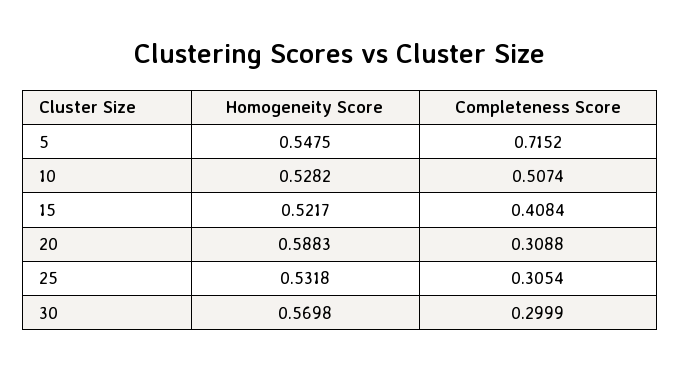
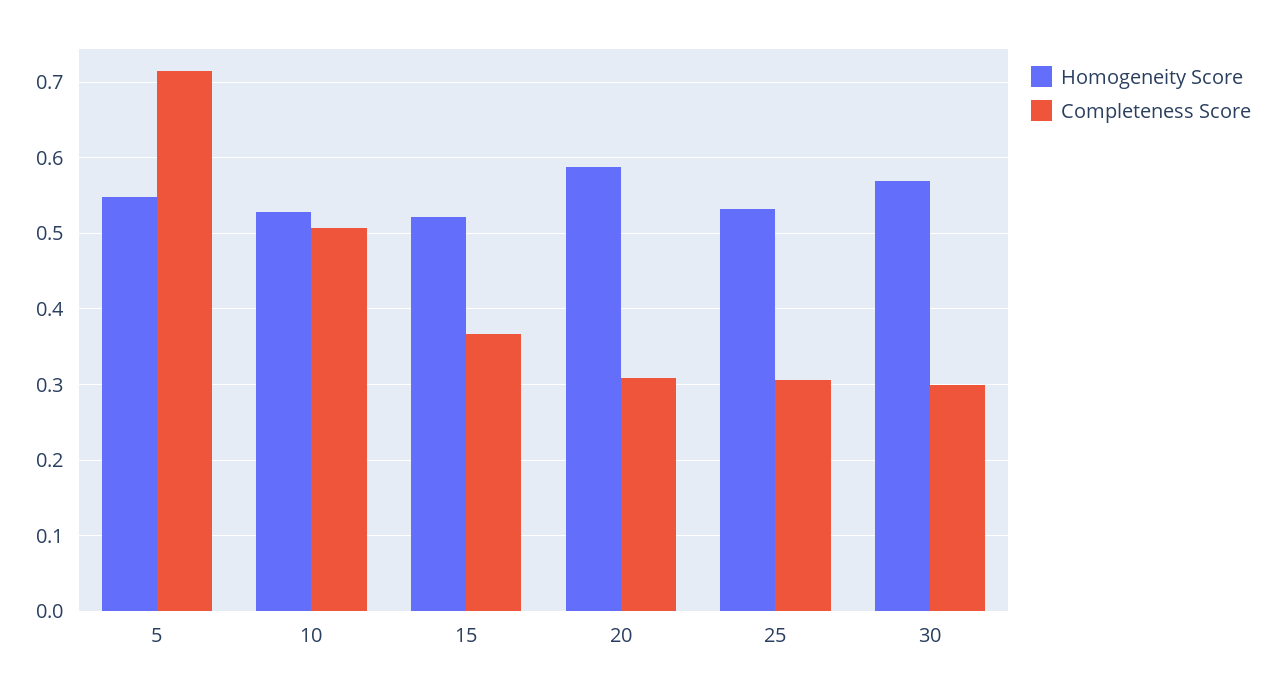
  {
    "Homogeneity Score": {
      "5": 0.5475,
      "10": 0.5282,
      "15": 0.5217,
      "20": 0.5883,
      "25": 0.5318,
      "30": 0.5698
    },
    "Completeness Score": {
      "5": 0.7152,
      "10": 0.5074,
-     "15": 0.4084,
+     "15": 0.37,
      "20": 0.3088,
      "25": 0.3054,
      "30": 0.2999
    }
  }

